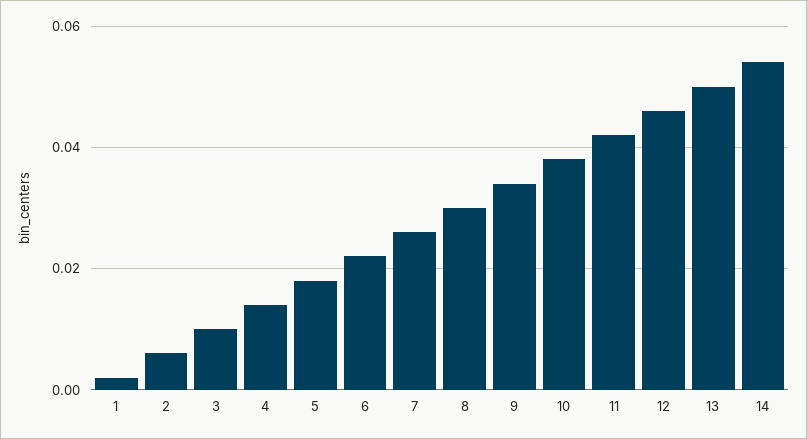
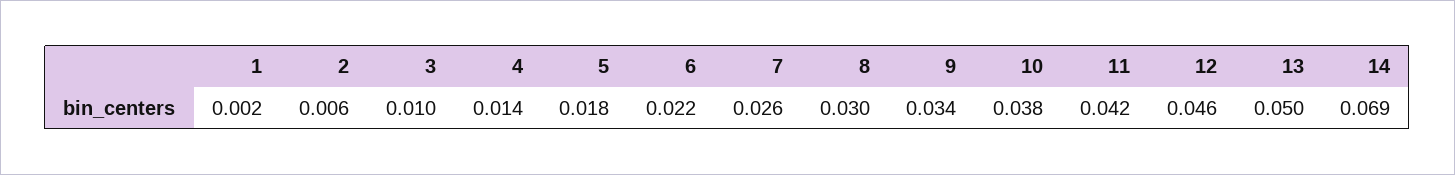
  {
    "1": 0.002,
    "2": 0.006,
    "3": 0.01,
    "4": 0.014,
    "5": 0.018,
    "6": 0.022,
    "7": 0.026,
    "8": 0.03,
    "9": 0.034,
    "10": 0.038,
    "11": 0.042,
    "12": 0.046,
    "13": 0.05,
-   "14": 0.055
+   "14": 0.069
  }

